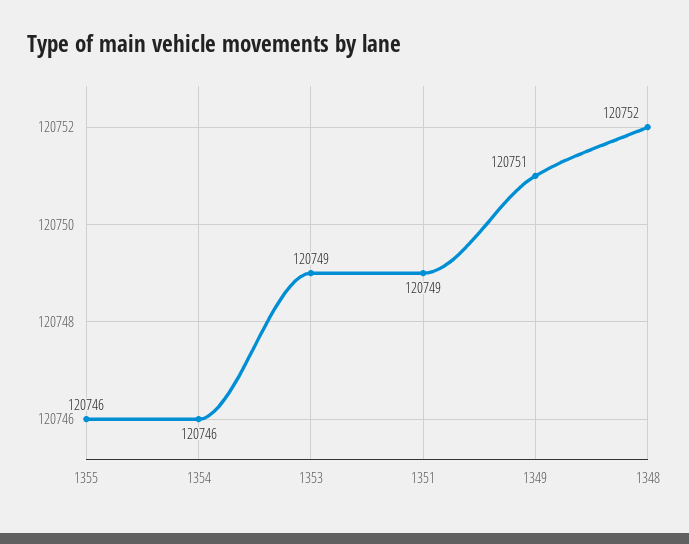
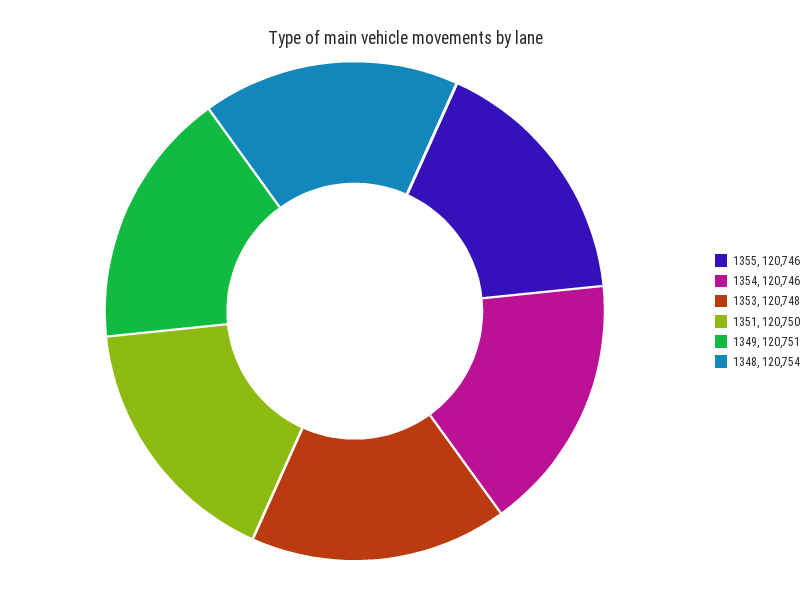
  {
    "1355": 120746,
    "1354": 120746,
-   "1353": 120749,
+   "1353": 120748,
-   "1351": 120749,
+   "1351": 120750,
    "1349": 120751,
-   "1348": 120752
+   "1348": 120754
  }

